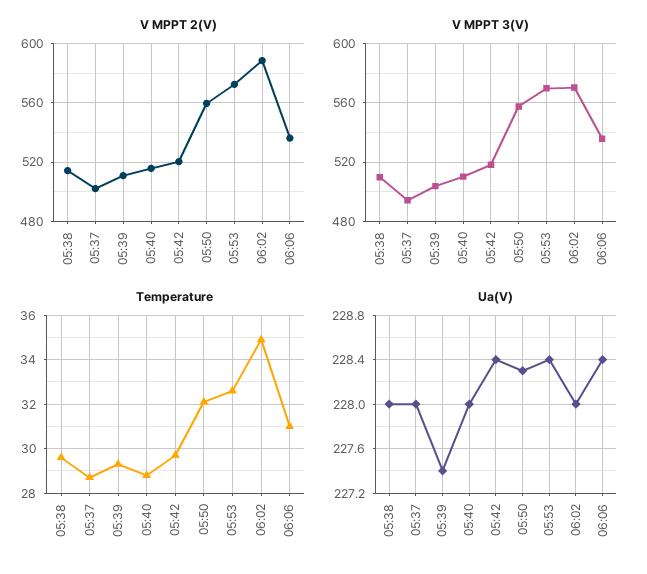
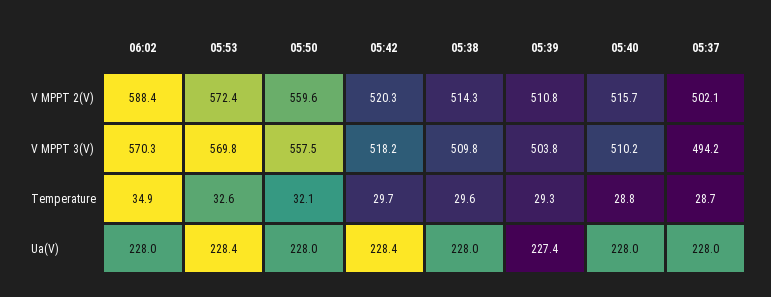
  {
    "V MPPT 2(V)": {
      "05:38": 514.3,
      "05:37": 502.1,
      "05:39": 510.8,
      "05:40": 515.7,
      "05:42": 520.3,
      "05:50": 559.6,
      "05:53": 572.4,
-     "06:02": 588.4,
+     "06:02": 588.4
-     "06:06": 535
    },
    "V MPPT 3(V)": {
      "05:38": 509.8,
      "05:37": 494.2,
      "05:39": 503.8,
      "05:40": 510.2,
      "05:42": 518.2,
      "05:50": 557.5,
      "05:53": 569.8,
-     "06:02": 570.3,
+     "06:02": 570.3
-     "06:06": 535
    },
    "Temperature": {
      "05:38": 29.6,
      "05:37": 28.7,
      "05:39": 29.3,
      "05:40": 28.8,
      "05:42": 29.7,
      "05:50": 32.1,
      "05:53": 32.6,
-     "06:02": 34.9,
+     "06:02": 34.9
-     "06:06": 31
    },
    "Ua(V)": {
      "05:38": 228,
      "05:37": 228,
      "05:39": 227.4,
      "05:40": 228,
      "05:42": 228.4,
-     "05:50": 228.3,
+     "05:50": 228,
      "05:53": 228.4,
-     "06:02": 228,
+     "06:02": 228
-     "06:06": 228.4
    }
  }

